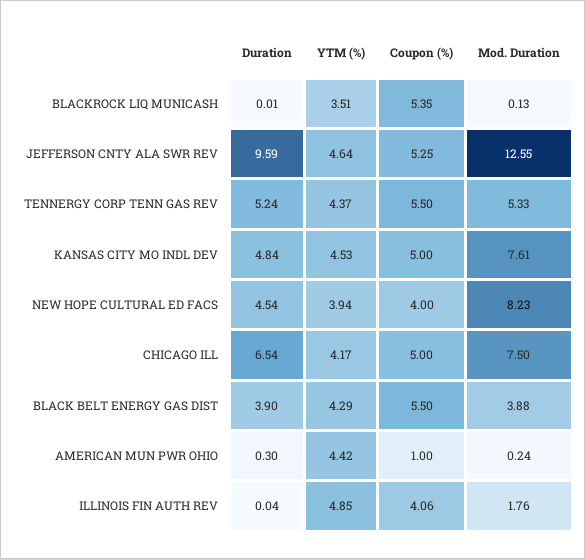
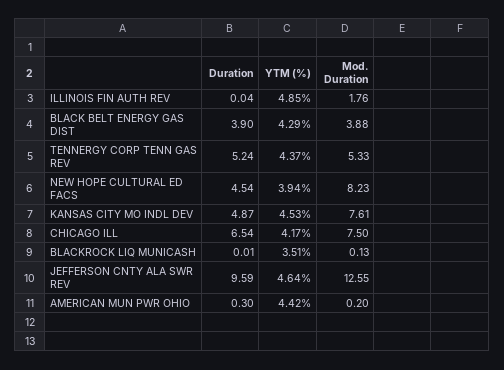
  {
    "Duration": {
      "BLACKROCK LIQ MUNICASH": 0.01,
      "JEFFERSON CNTY ALA SWR REV": 9.59,
      "TENNERGY CORP TENN GAS REV": 5.24,
-     "KANSAS CITY MO INDL DEV": 4.84,
+     "KANSAS CITY MO INDL DEV": 4.87,
      "NEW HOPE CULTURAL ED FACS": 4.54,
      "CHICAGO ILL": 6.54,
      "BLACK BELT ENERGY GAS DIST": 3.9,
      "AMERICAN MUN PWR OHIO": 0.3,
      "ILLINOIS FIN AUTH REV": 0.04
    },
    "YTM (%)": {
      "BLACKROCK LIQ MUNICASH": 3.51,
      "JEFFERSON CNTY ALA SWR REV": 4.64,
      "TENNERGY CORP TENN GAS REV": 4.37,
      "KANSAS CITY MO INDL DEV": 4.53,
      "NEW HOPE CULTURAL ED FACS": 3.94,
      "CHICAGO ILL": 4.17,
      "BLACK BELT ENERGY GAS DIST": 4.29,
      "AMERICAN MUN PWR OHIO": 4.42,
      "ILLINOIS FIN AUTH REV": 4.85
    },
-   "Coupon (%)": {
-     "BLACKROCK LIQ MUNICASH": 5.35,
-     "JEFFERSON CNTY ALA SWR REV": 5.25,
-     "TENNERGY CORP TENN GAS REV": 5.5,
-     "KANSAS CITY MO INDL DEV": 5,
-     "NEW HOPE CULTURAL ED FACS": 4,
-     "CHICAGO ILL": 5,
-     "BLACK BELT ENERGY GAS DIST": 5.5,
-     "AMERICAN MUN PWR OHIO": 1,
-     "ILLINOIS FIN AUTH REV": 4.06
-   },
    "Mod. Duration": {
      "BLACKROCK LIQ MUNICASH": 0.13,
      "JEFFERSON CNTY ALA SWR REV": 12.55,
      "TENNERGY CORP TENN GAS REV": 5.33,
      "KANSAS CITY MO INDL DEV": 7.61,
      "NEW HOPE CULTURAL ED FACS": 8.23,
      "CHICAGO ILL": 7.5,
      "BLACK BELT ENERGY GAS DIST": 3.88,
-     "AMERICAN MUN PWR OHIO": 0.24,
+     "AMERICAN MUN PWR OHIO": 0.2,
      "ILLINOIS FIN AUTH REV": 1.76
    }
  }

